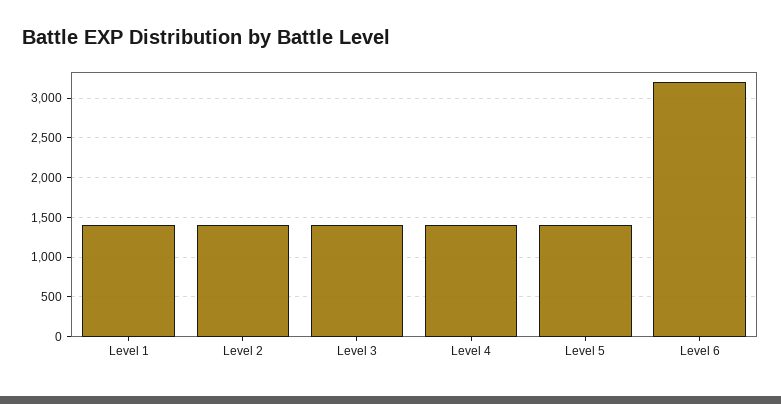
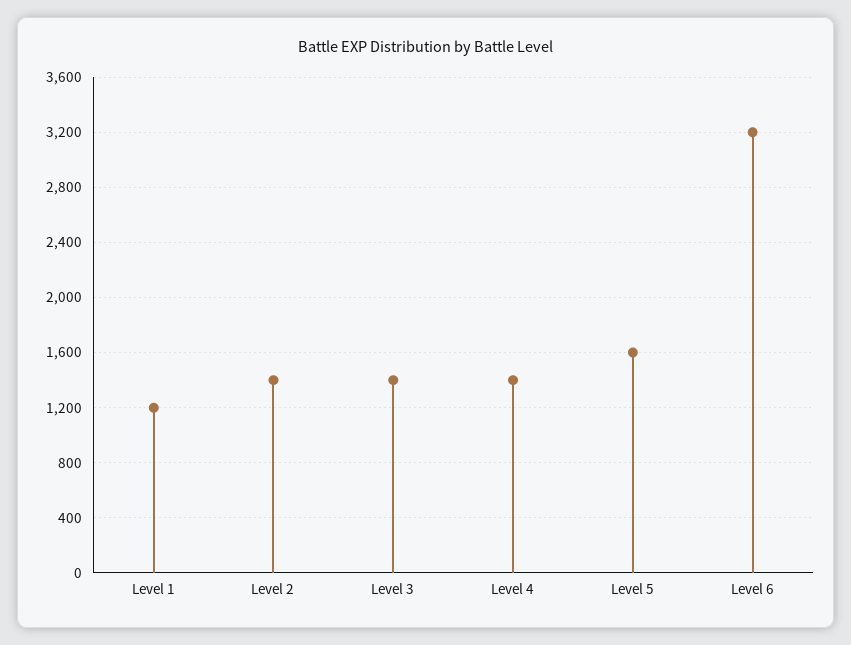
  {
-   "Level 1": 1400,
+   "Level 1": 1200,
    "Level 2": 1400,
    "Level 3": 1400,
    "Level 4": 1400,
-   "Level 5": 1400,
+   "Level 5": 1600,
    "Level 6": 3200
  }

